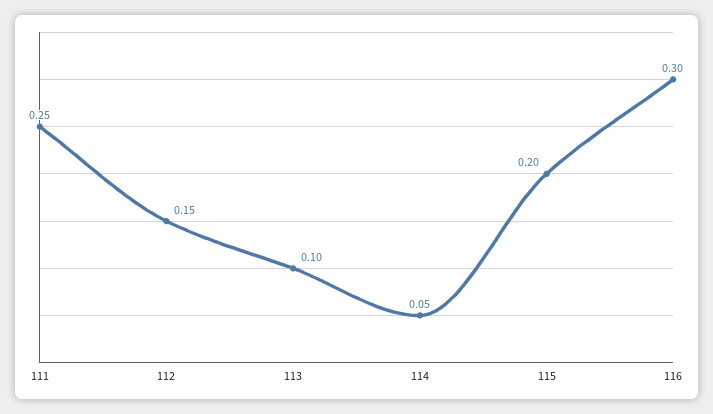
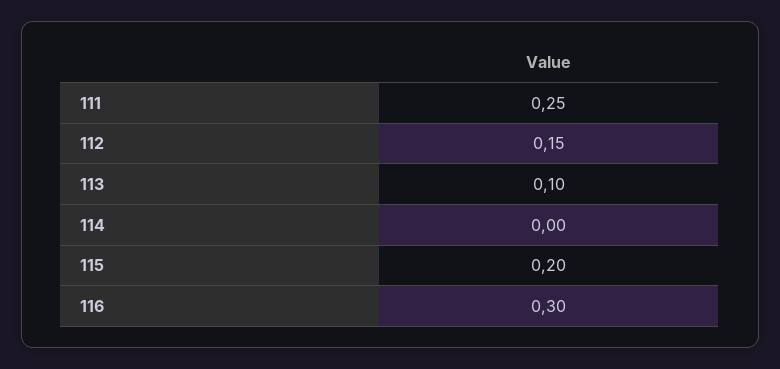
  {
    "111": 0.25,
    "112": 0.15,
    "113": 0.1,
-   "114": 0.05,
+   "114": 0,
    "115": 0.2,
    "116": 0.3
  }

